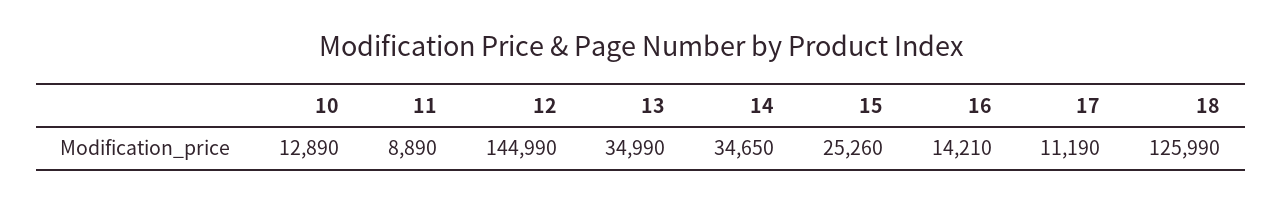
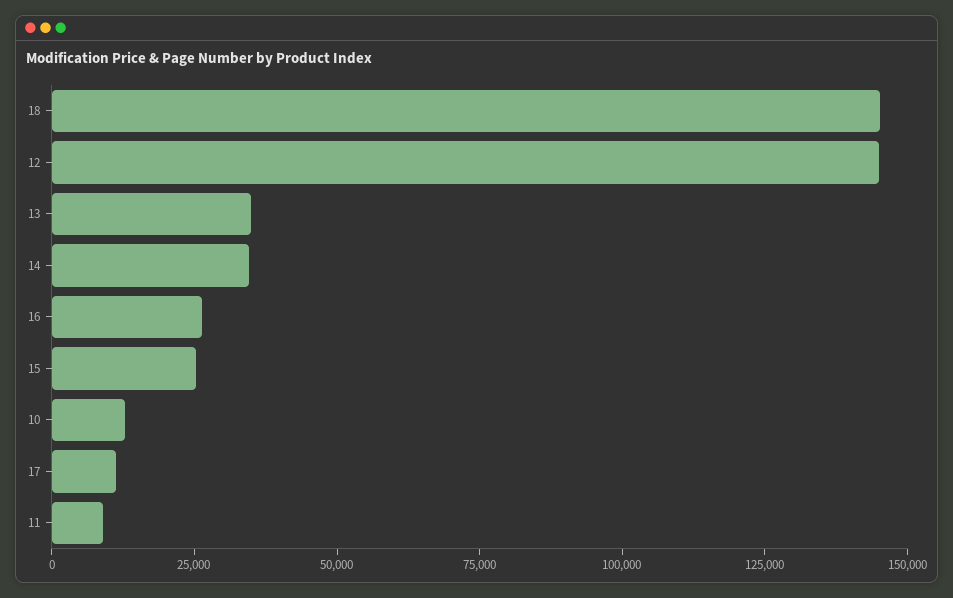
  {
    "10": 12890,
    "11": 8890,
    "12": 144990,
    "13": 34990,
    "14": 34650,
    "15": 25260,
-   "16": 14210,
+   "16": 25000,
    "17": 11190,
-   "18": 125990
+   "18": 145000
  }

